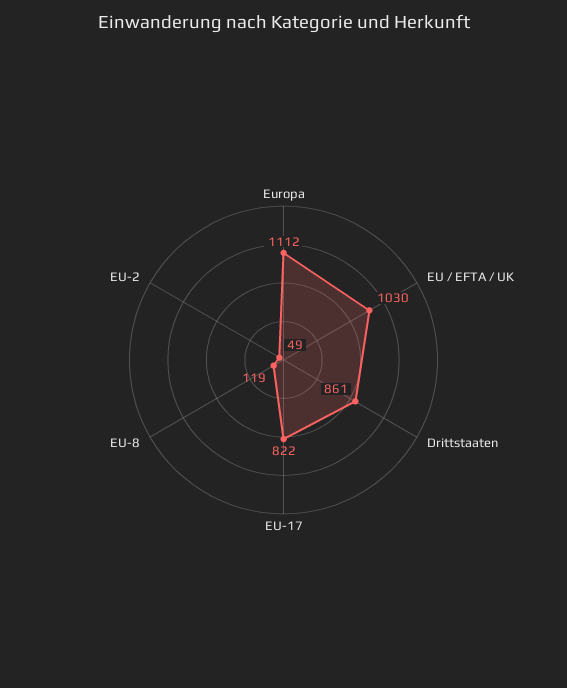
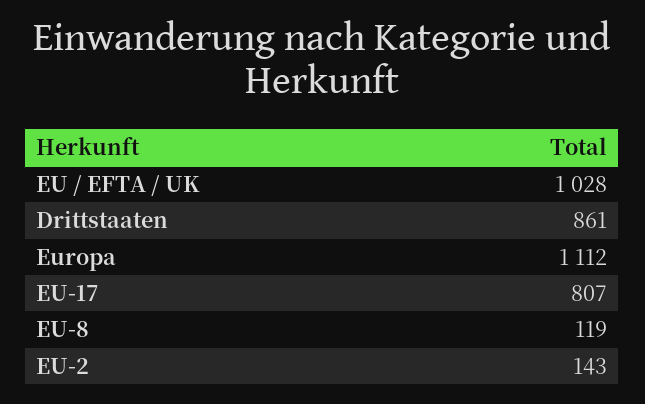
  {
    "Europa": 1112,
-   "EU / EFTA / UK": 1030,
+   "EU / EFTA / UK": 1028,
    "Drittstaaten": 861,
-   "EU-17": 822,
+   "EU-17": 807,
    "EU-8": 119,
-   "EU-2": 49
+   "EU-2": 143
  }

